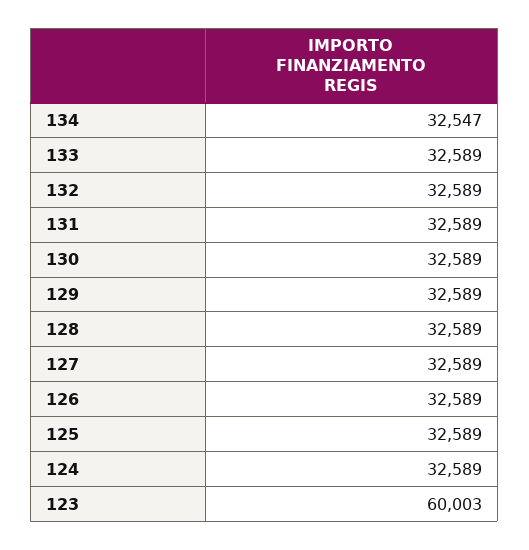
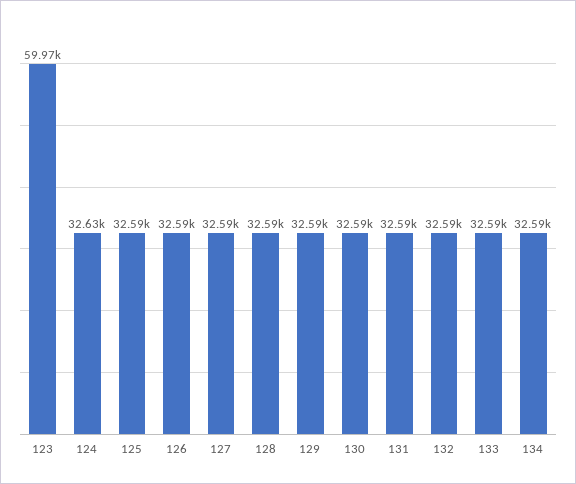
  {
-   "134": 32547,
+   "134": 32590,
    "133": 32589,
    "132": 32589,
    "131": 32589,
    "130": 32589,
    "129": 32589,
    "128": 32589,
    "127": 32589,
    "126": 32589,
    "125": 32589,
-   "124": 32589,
+   "124": 32630,
-   "123": 60003
+   "123": 59970
  }

